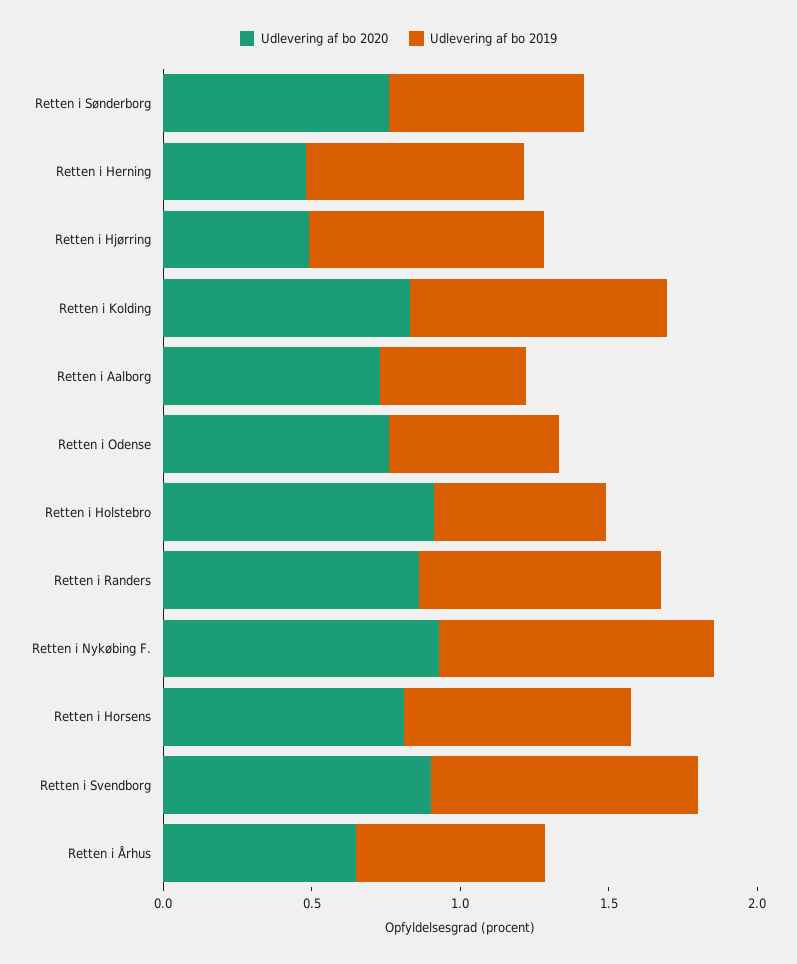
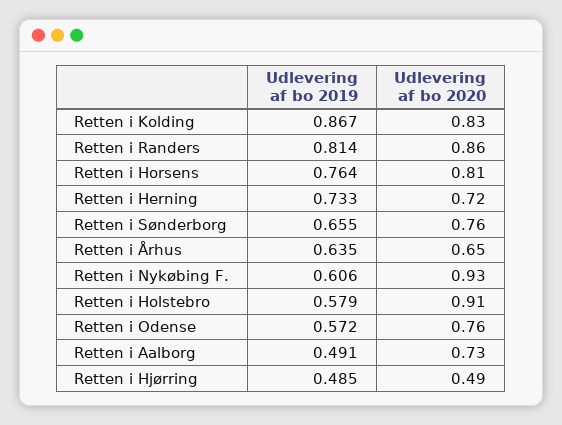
  {
    "Udlevering af bo 2020": {
      "Retten i Sønderborg": 0.76,
-     "Retten i Herning": 0.5,
+     "Retten i Herning": 0.72,
      "Retten i Hjørring": 0.49,
      "Retten i Kolding": 0.83,
      "Retten i Aalborg": 0.73,
      "Retten i Odense": 0.76,
      "Retten i Holstebro": 0.91,
      "Retten i Randers": 0.86,
      "Retten i Nykøbing F.": 0.93,
      "Retten i Horsens": 0.81,
-     "Retten i Svendborg": 0.9,
      "Retten i Århus": 0.65
    },
    "Udlevering af bo 2019": {
      "Retten i Sønderborg": 0.655,
      "Retten i Herning": 0.733,
-     "Retten i Hjørring": 0.8,
+     "Retten i Hjørring": 0.485,
      "Retten i Kolding": 0.867,
      "Retten i Aalborg": 0.491,
      "Retten i Odense": 0.572,
      "Retten i Holstebro": 0.579,
      "Retten i Randers": 0.814,
-     "Retten i Nykøbing F.": 0.9,
+     "Retten i Nykøbing F.": 0.606,
      "Retten i Horsens": 0.764,
-     "Retten i Svendborg": 0.9,
      "Retten i Århus": 0.635
    }
  }

